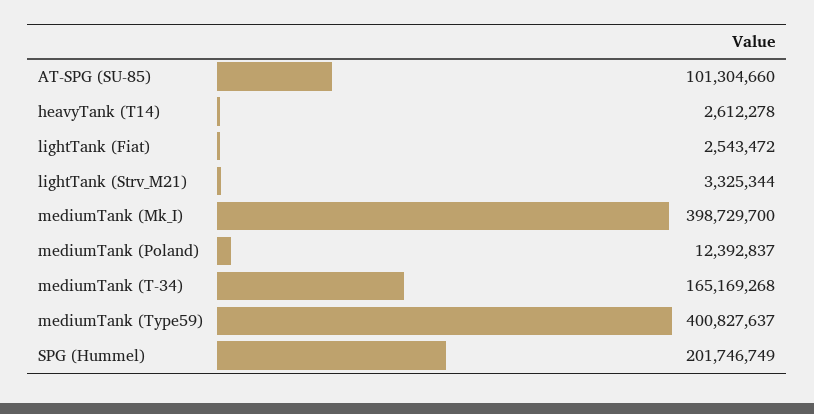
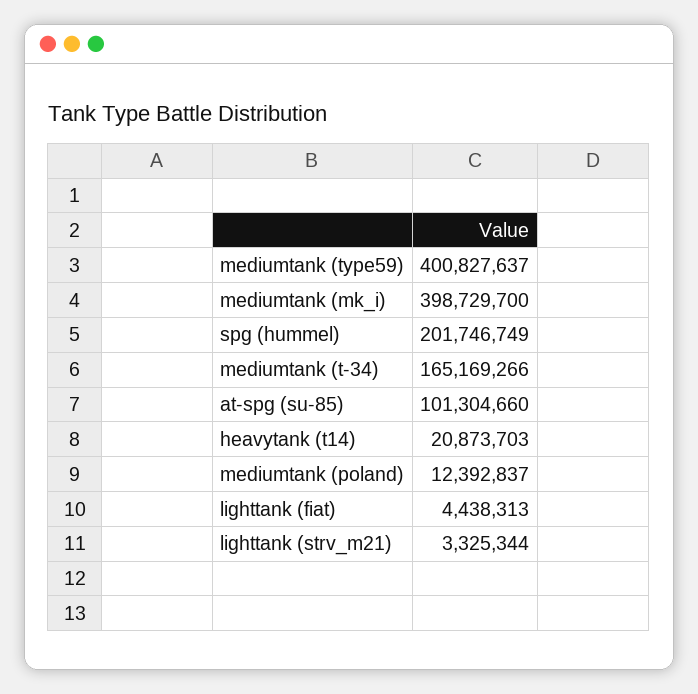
  {
    "AT-SPG (SU-85)": 101304660,
-   "heavyTank (T14)": 2612278,
+   "heavyTank (T14)": 20873703,
-   "lightTank (Fiat)": 2543472,
+   "lightTank (Fiat)": 4438313,
    "lightTank (Strv_M21)": 3325344,
    "mediumTank (Mk_I)": 398729700,
    "mediumTank (Poland)": 12392837,
-   "mediumTank (T-34)": 165169268,
+   "mediumTank (T-34)": 165169266,
    "mediumTank (Type59)": 400827637,
    "SPG (Hummel)": 201746749
  }

